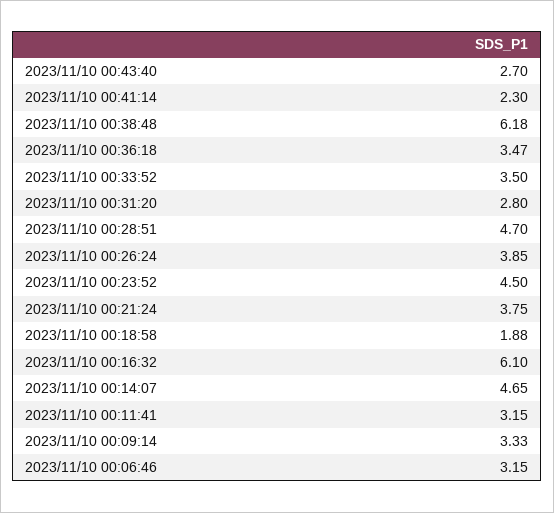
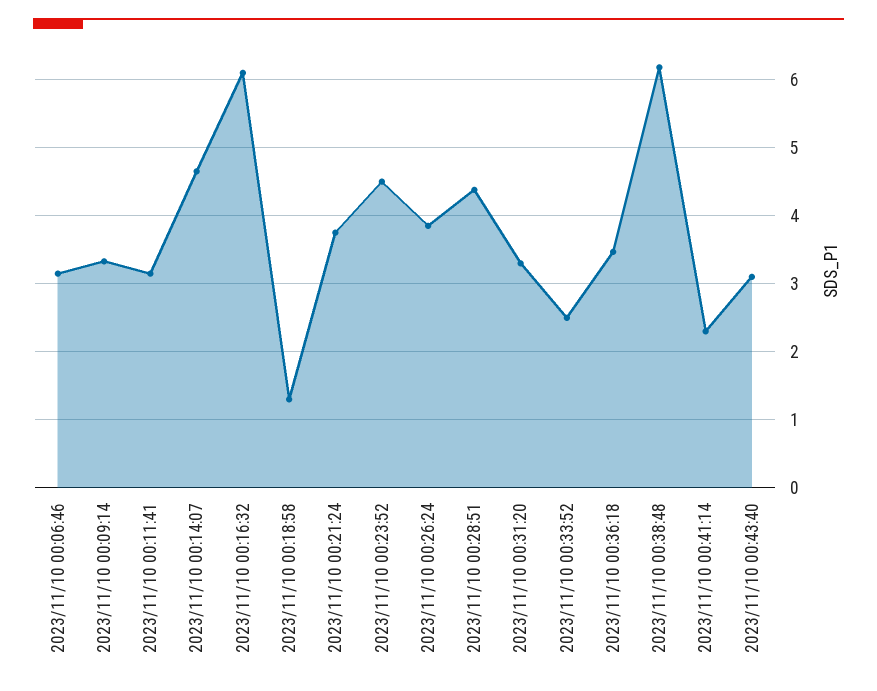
  {
-   "2023/11/10 00:43:40": 2.7,
+   "2023/11/10 00:43:40": 3.1,
    "2023/11/10 00:41:14": 2.3,
    "2023/11/10 00:38:48": 6.18,
    "2023/11/10 00:36:18": 3.47,
-   "2023/11/10 00:33:52": 3.5,
+   "2023/11/10 00:33:52": 2.5,
-   "2023/11/10 00:31:20": 2.8,
+   "2023/11/10 00:31:20": 3.3,
-   "2023/11/10 00:28:51": 4.7,
+   "2023/11/10 00:28:51": 4.4,
    "2023/11/10 00:26:24": 3.85,
    "2023/11/10 00:23:52": 4.5,
    "2023/11/10 00:21:24": 3.75,
-   "2023/11/10 00:18:58": 1.88,
+   "2023/11/10 00:18:58": 1.3,
    "2023/11/10 00:16:32": 6.1,
    "2023/11/10 00:14:07": 4.65,
    "2023/11/10 00:11:41": 3.15,
    "2023/11/10 00:09:14": 3.33,
    "2023/11/10 00:06:46": 3.15
  }

